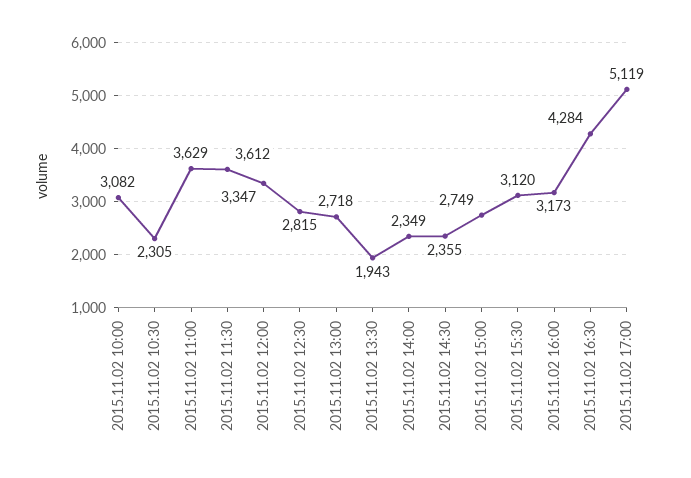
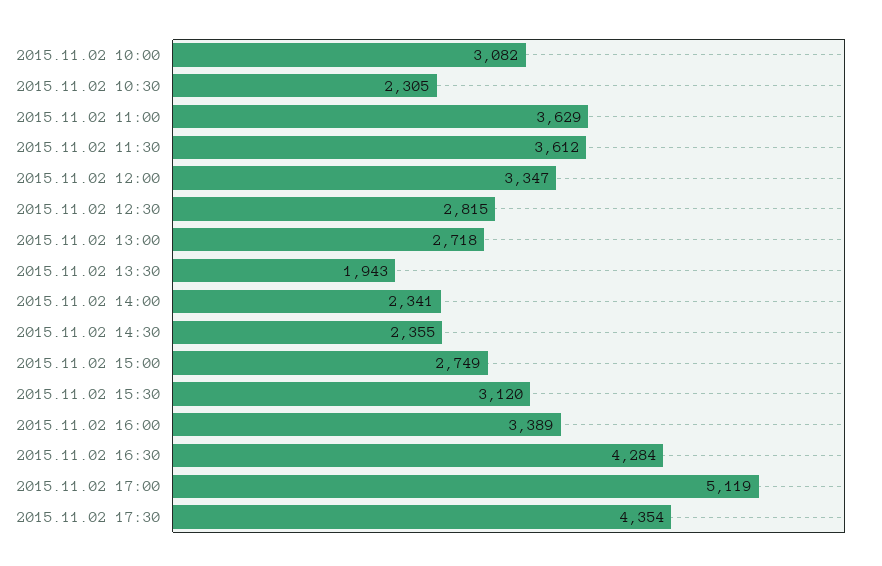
  {
    "2015.11.02 10:00": 3082,
    "2015.11.02 10:30": 2305,
    "2015.11.02 11:00": 3629,
    "2015.11.02 11:30": 3612,
    "2015.11.02 12:00": 3347,
    "2015.11.02 12:30": 2815,
    "2015.11.02 13:00": 2718,
    "2015.11.02 13:30": 1943,
-   "2015.11.02 14:00": 2349,
+   "2015.11.02 14:00": 2341,
    "2015.11.02 14:30": 2355,
    "2015.11.02 15:00": 2749,
    "2015.11.02 15:30": 3120,
-   "2015.11.02 16:00": 3173,
+   "2015.11.02 16:00": 3389,
    "2015.11.02 16:30": 4284,
-   "2015.11.02 17:00": 5119
+   "2015.11.02 17:00": 5119,
+   "2015.11.02 17:30": 4354
  }

